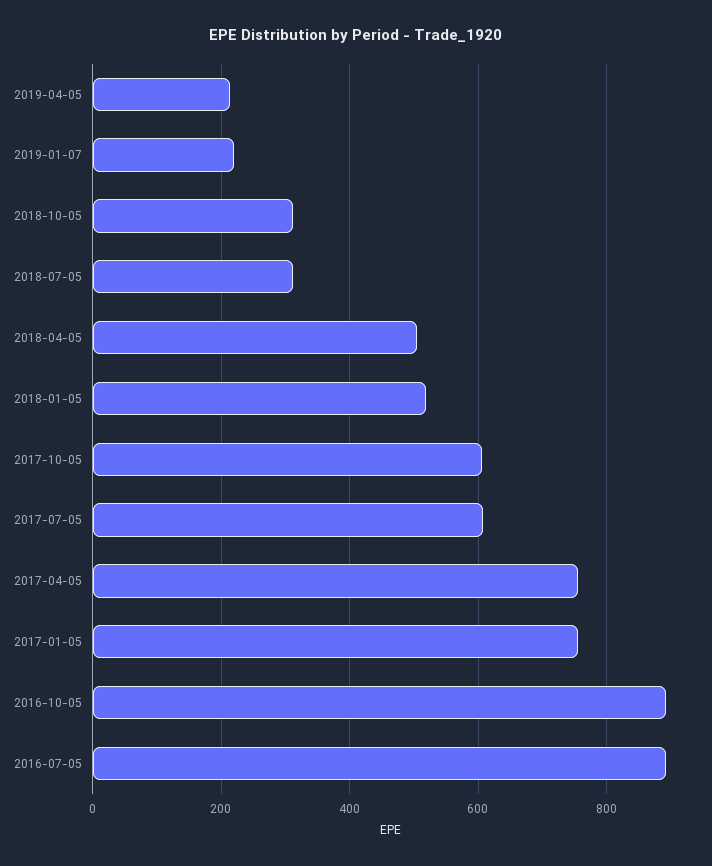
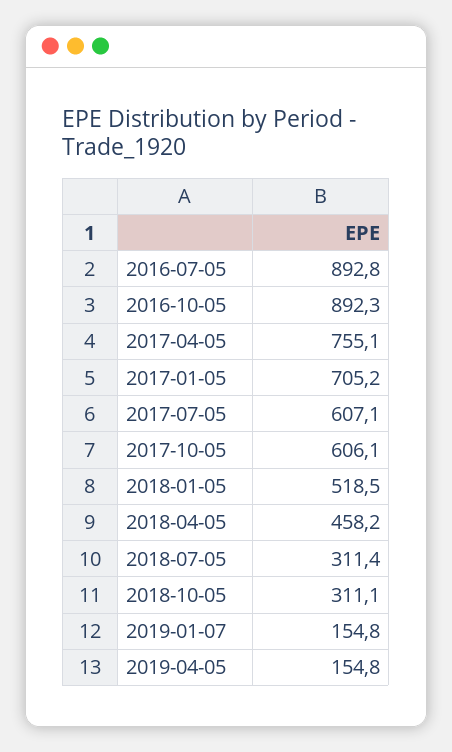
  {
-   "2019-04-05": 220,
+   "2019-04-05": 154.8,
-   "2019-01-07": 220,
+   "2019-01-07": 154.8,
    "2018-10-05": 311.1,
    "2018-07-05": 311.4,
-   "2018-04-05": 500,
+   "2018-04-05": 458.2,
    "2018-01-05": 518.5,
    "2017-10-05": 606.1,
    "2017-07-05": 607.1,
    "2017-04-05": 755.1,
-   "2017-01-05": 760,
+   "2017-01-05": 705.2,
    "2016-10-05": 892.3,
    "2016-07-05": 892.8
  }

